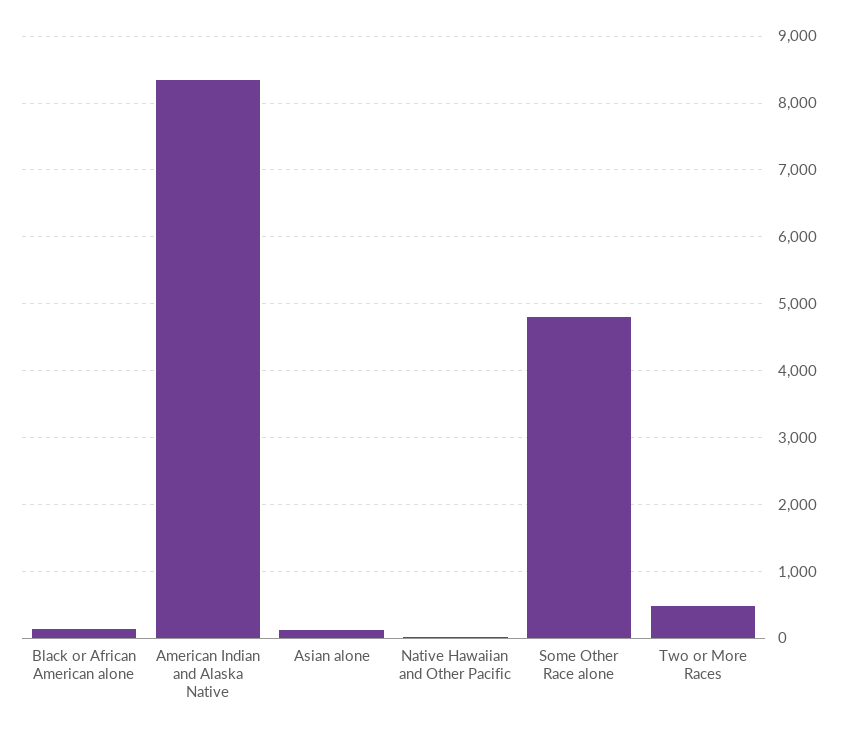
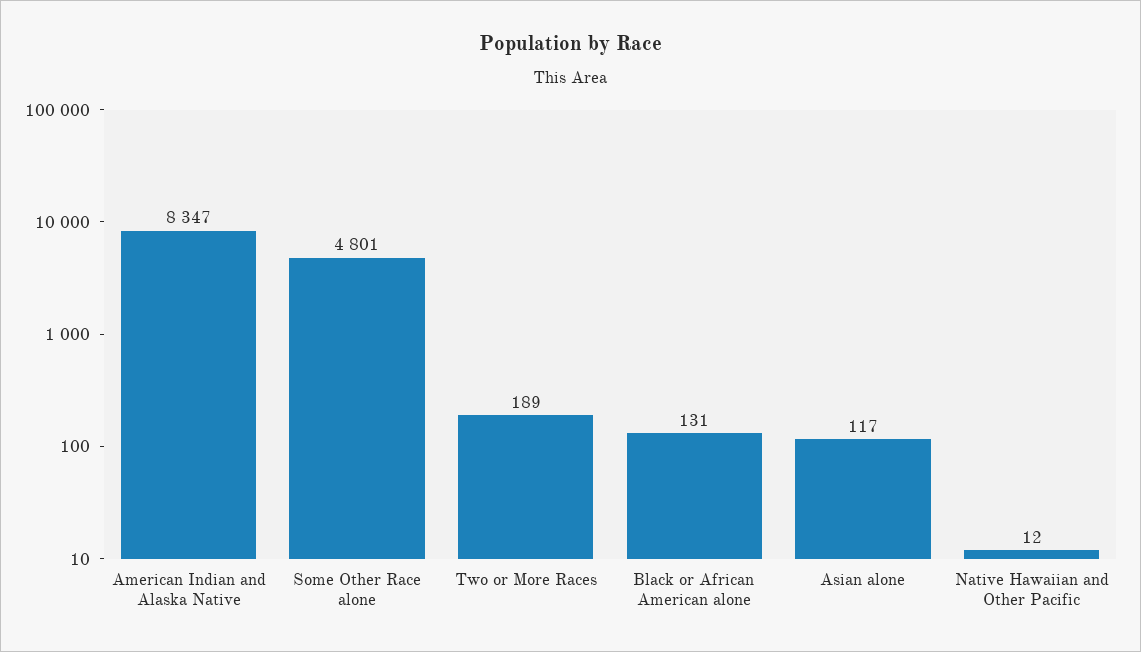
  {
    "Black or African American alone": 131,
    "American Indian and Alaska Native": 8347,
    "Asian alone": 117,
    "Native Hawaiian and Other Pacific": 12,
    "Some Other Race alone": 4801,
-   "Two or More Races": 500
+   "Two or More Races": 189
  }

